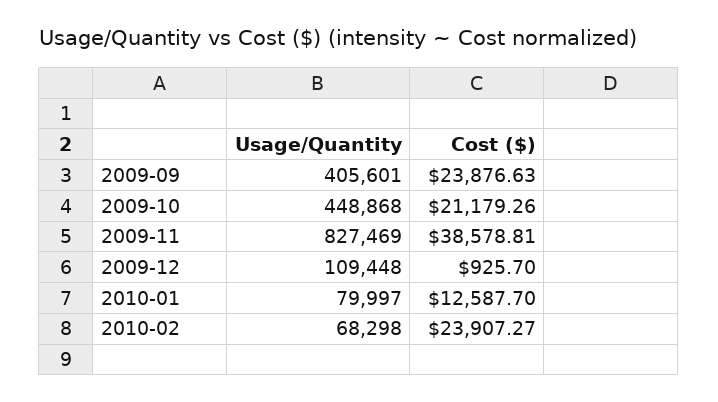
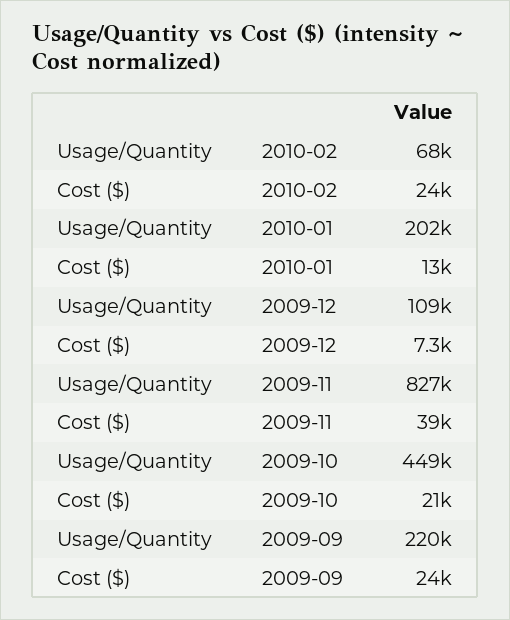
  {
    "Usage/Quantity": {
-     "2009-09": 405601,
+     "2009-09": 220000,
      "2009-10": 448868,
      "2009-11": 827469,
      "2009-12": 109448,
-     "2010-01": 79997,
+     "2010-01": 202000,
      "2010-02": 68298
    },
    "Cost ($)": {
      "2009-09": 23876.63,
      "2009-10": 21179.26,
      "2009-11": 38578.81,
-     "2009-12": 925.7,
+     "2009-12": 7300,
      "2010-01": 12587.7,
      "2010-02": 23907.27
    }
  }

